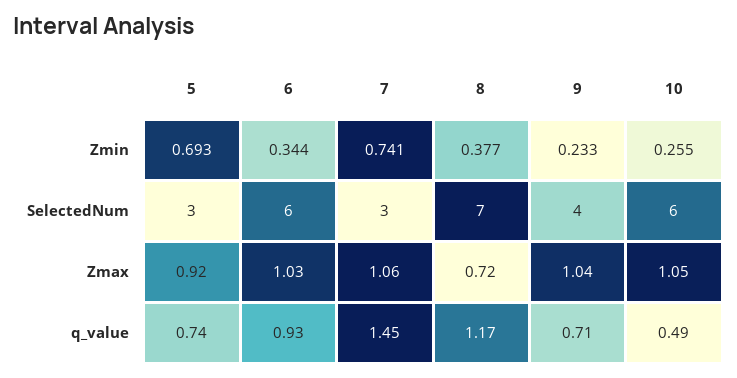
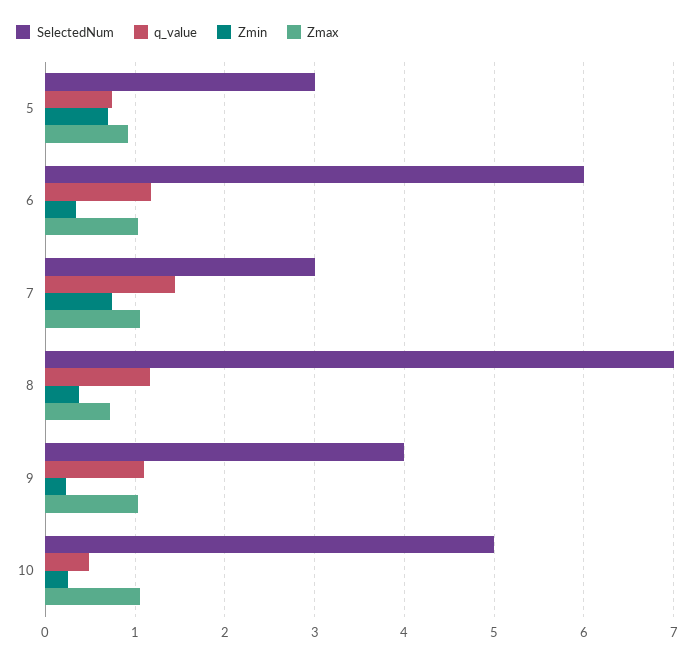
  {
    "Zmin": {
      "5": 0.693,
      "6": 0.344,
      "7": 0.741,
      "8": 0.377,
      "9": 0.233,
      "10": 0.255
    },
    "SelectedNum": {
      "5": 3,
      "6": 6,
      "7": 3,
      "8": 7,
      "9": 4,
-     "10": 6
+     "10": 5
    },
    "Zmax": {
      "5": 0.92,
      "6": 1.03,
      "7": 1.06,
      "8": 0.72,
      "9": 1.04,
      "10": 1.05
    },
    "q_value": {
      "5": 0.74,
-     "6": 0.93,
+     "6": 1.2,
      "7": 1.45,
      "8": 1.17,
-     "9": 0.71,
+     "9": 1.1,
      "10": 0.49
    }
  }

